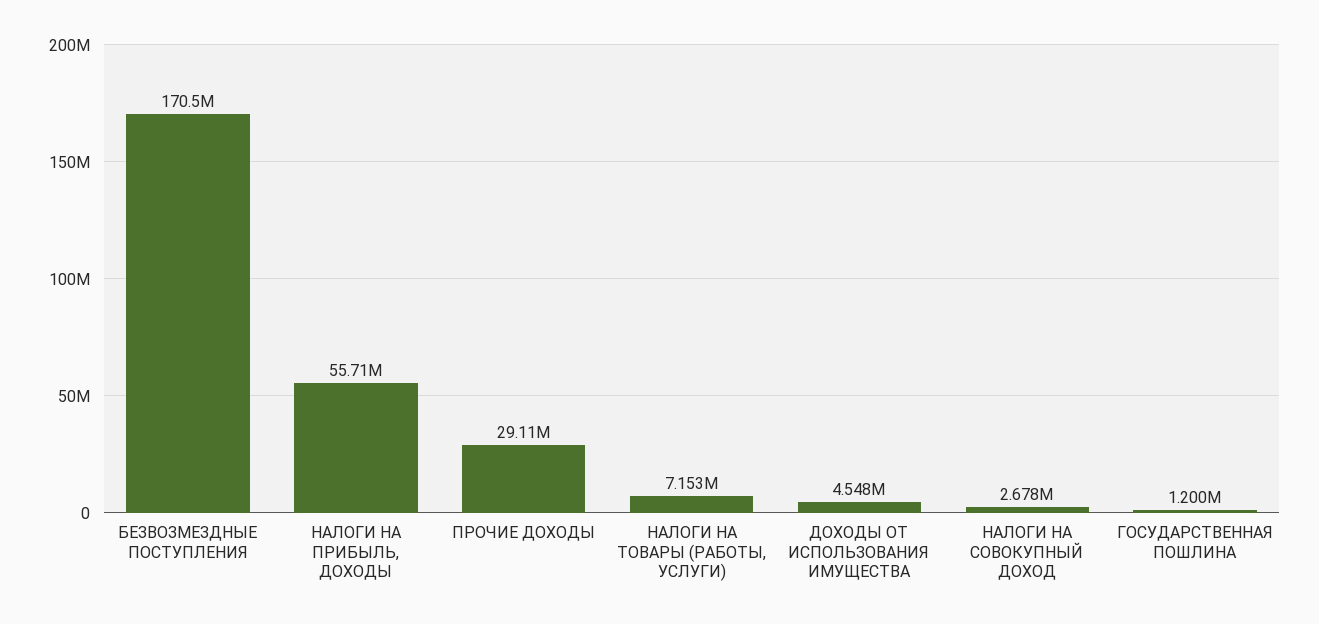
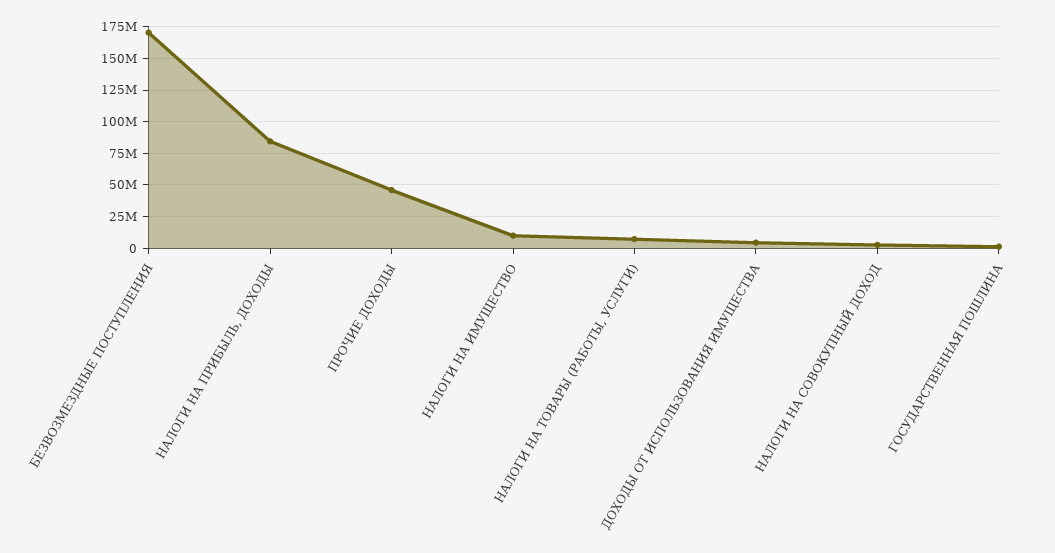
  {
    "БЕЗВОЗМЕЗДНЫЕ ПОСТУПЛЕНИЯ": 170500000,
-   "НАЛОГИ НА ПРИБЫЛЬ, ДОХОДЫ": 55710000,
+   "НАЛОГИ НА ПРИБЫЛЬ, ДОХОДЫ": 85000000,
-   "ПРОЧИЕ ДОХОДЫ": 29110000,
+   "ПРОЧИЕ ДОХОДЫ": 45000000,
    "НАЛОГИ НА ТОВАРЫ (РАБОТЫ, УСЛУГИ)": 7153000,
    "ДОХОДЫ ОТ ИСПОЛЬЗОВАНИЯ ИМУЩЕСТВА": 4548000,
    "НАЛОГИ НА СОВОКУПНЫЙ ДОХОД": 2678000,
-   "ГОСУДАРСТВЕННАЯ ПОШЛИНА": 1200000
+   "ГОСУДАРСТВЕННАЯ ПОШЛИНА": 1200000,
+   "НАЛОГИ НА ИМУЩЕСТВО": 10000000
  }

